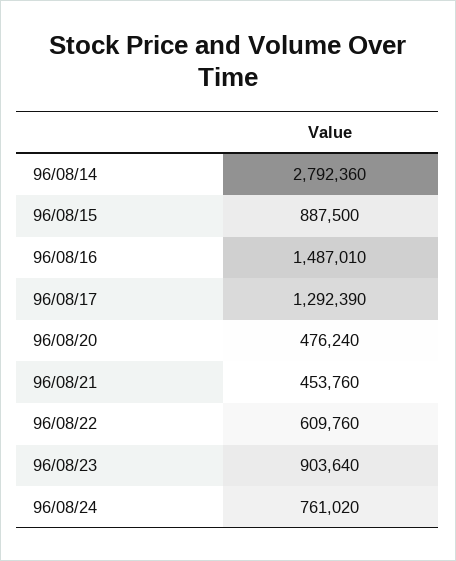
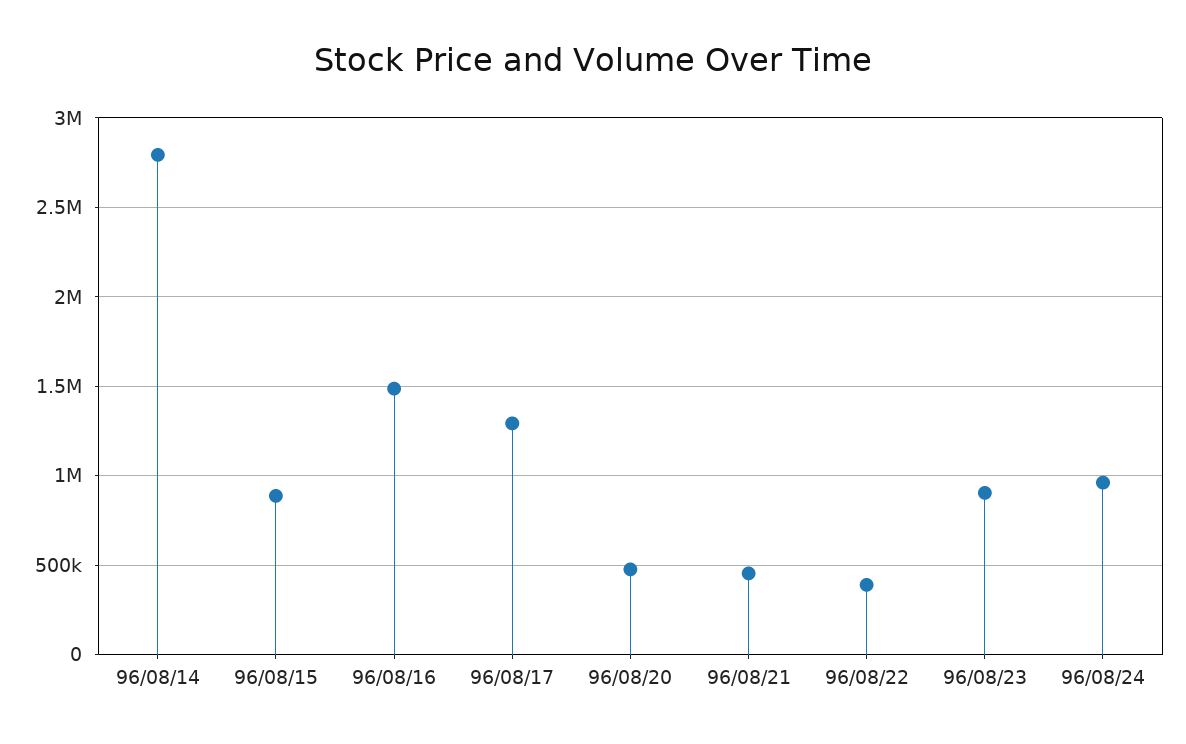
  {
    "96/08/14": 2792360,
    "96/08/15": 887500,
    "96/08/16": 1487010,
    "96/08/17": 1292390,
    "96/08/20": 476240,
    "96/08/21": 453760,
-   "96/08/22": 609760,
+   "96/08/22": 400000,
    "96/08/23": 903640,
-   "96/08/24": 761020
+   "96/08/24": 950000
  }

